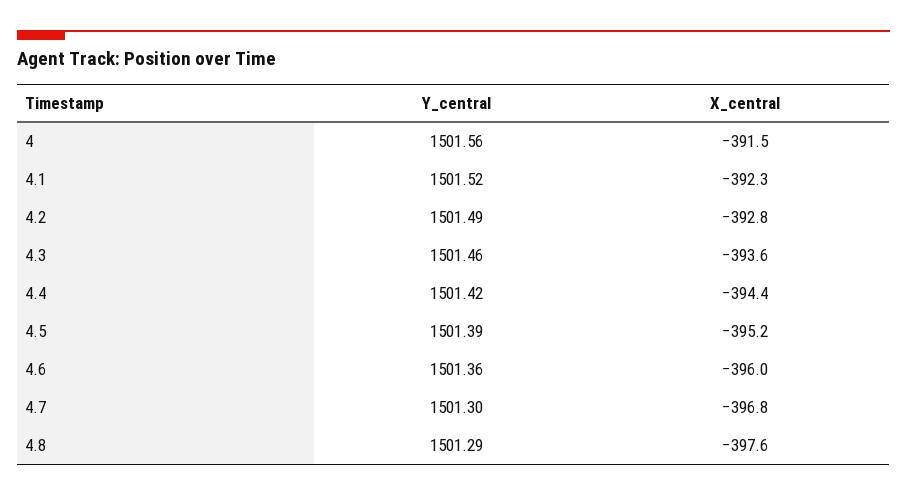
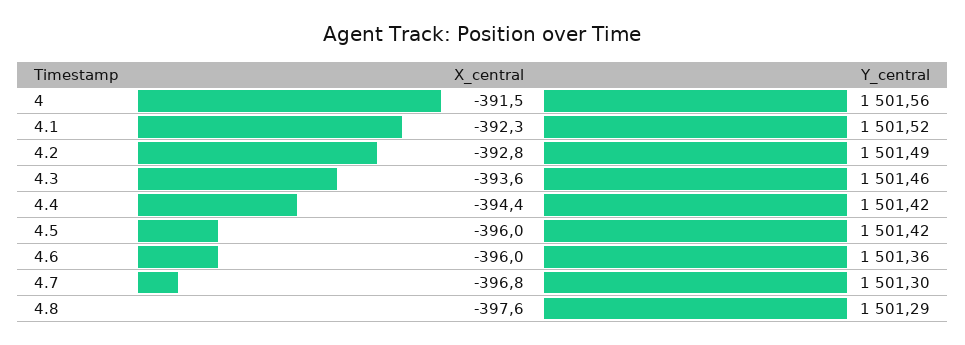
  {
    "Y_central": {
      "4": 1501.56,
      "4.1": 1501.52,
      "4.2": 1501.49,
      "4.3": 1501.46,
      "4.4": 1501.42,
-     "4.5": 1501.39,
+     "4.5": 1501.42,
      "4.6": 1501.36,
      "4.7": 1501.3,
      "4.8": 1501.29
    },
    "X_central": {
      "4": -391.5,
      "4.1": -392.3,
      "4.2": -392.8,
      "4.3": -393.6,
      "4.4": -394.4,
-     "4.5": -395.2,
+     "4.5": -396,
      "4.6": -396,
      "4.7": -396.8,
      "4.8": -397.6
    }
  }

